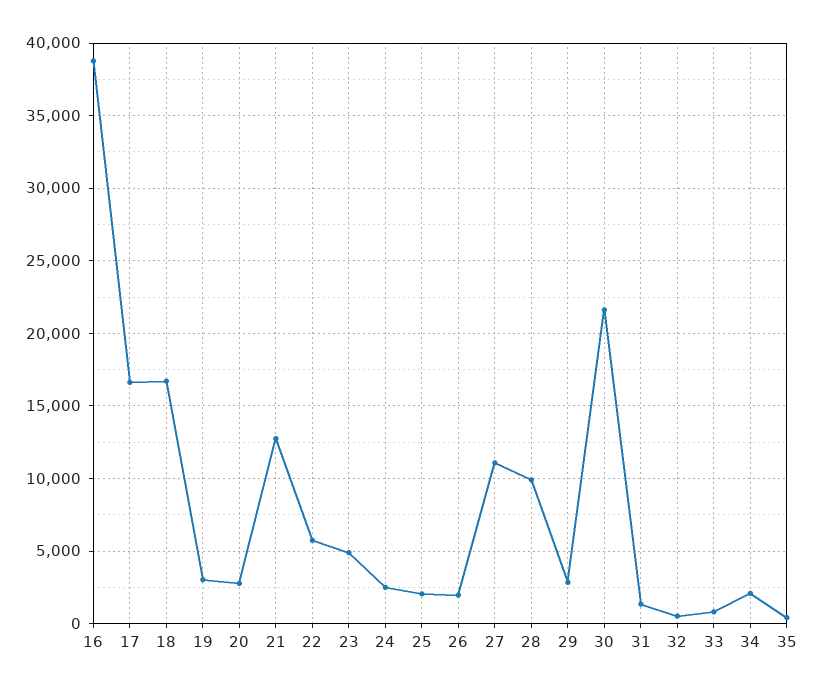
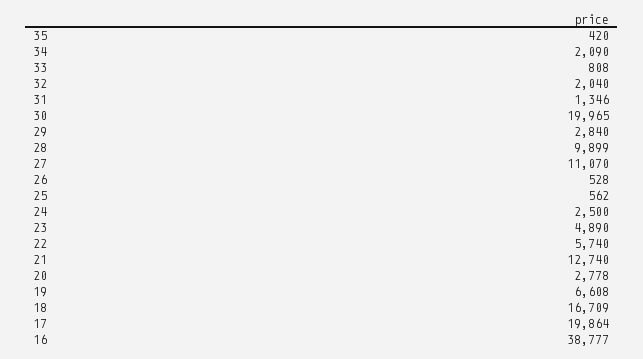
  {
    "16": 38777,
-   "17": 16500,
+   "17": 19864,
    "18": 16709,
-   "19": 3000,
+   "19": 6608,
    "20": 2778,
    "21": 12740,
    "22": 5740,
    "23": 4890,
    "24": 2500,
-   "25": 2000,
+   "25": 562,
-   "26": 2000,
+   "26": 528,
    "27": 11070,
    "28": 9899,
    "29": 2840,
-   "30": 21500,
+   "30": 19965,
    "31": 1346,
-   "32": 500,
+   "32": 2040,
    "33": 808,
    "34": 2090,
    "35": 420
  }

